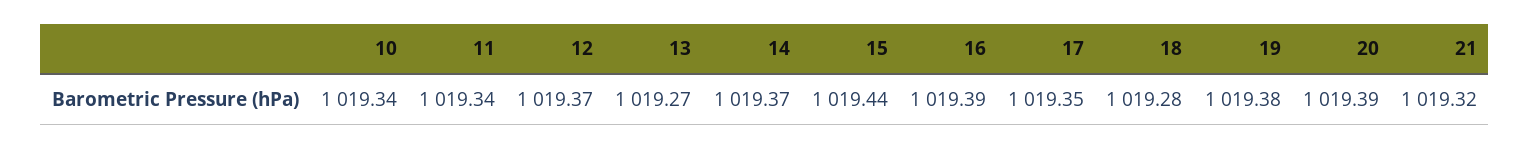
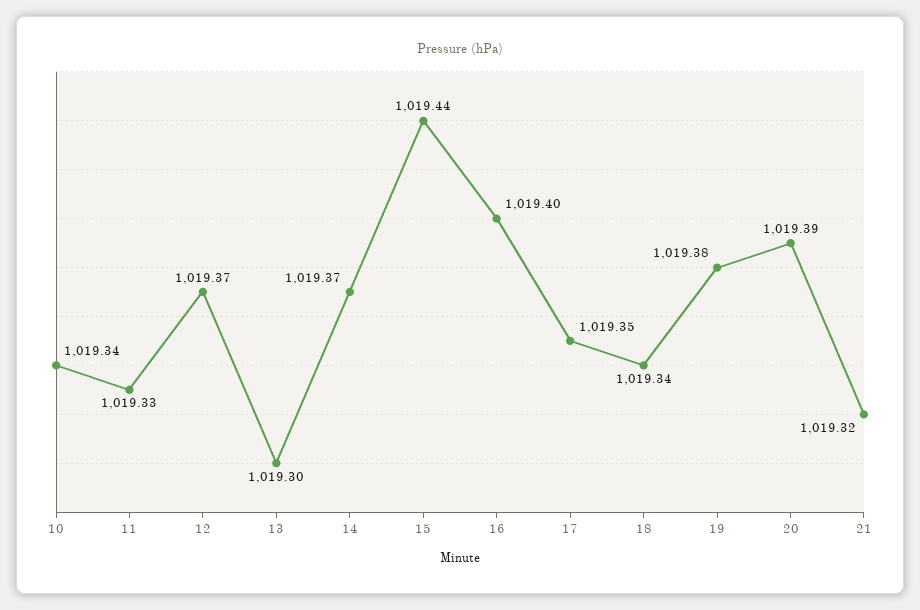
  {
    "10": 1019.34,
-   "11": 1019.34,
+   "11": 1019.33,
    "12": 1019.37,
-   "13": 1019.27,
+   "13": 1019.3,
    "14": 1019.37,
    "15": 1019.44,
-   "16": 1019.39,
+   "16": 1019.4,
    "17": 1019.35,
-   "18": 1019.28,
+   "18": 1019.34,
    "19": 1019.38,
    "20": 1019.39,
    "21": 1019.32
  }

